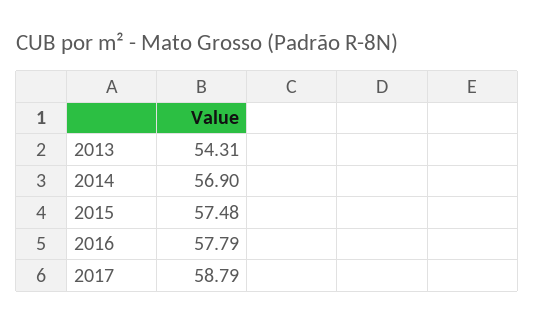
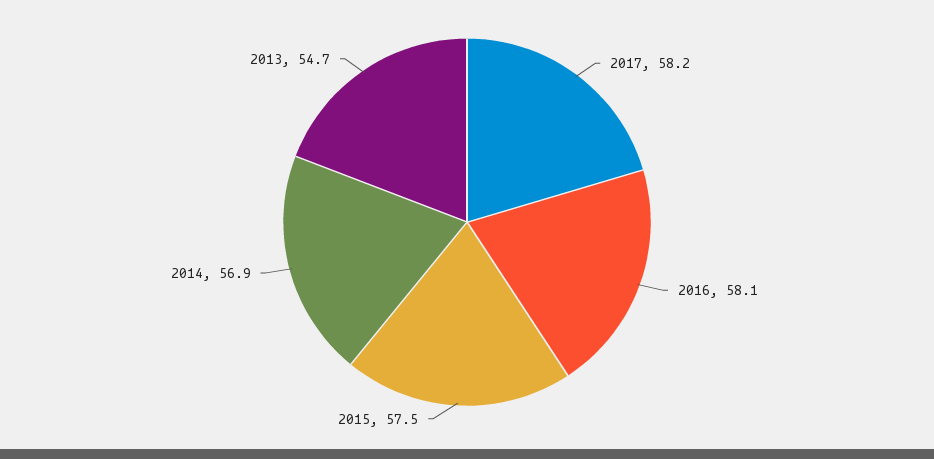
  {
-   "2013": 54.31,
+   "2013": 54.7,
    "2014": 56.9,
    "2015": 57.48,
-   "2016": 57.79,
+   "2016": 58.1,
-   "2017": 58.79
+   "2017": 58.2
  }

